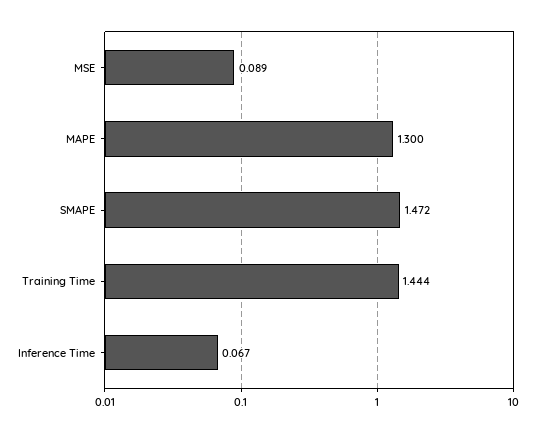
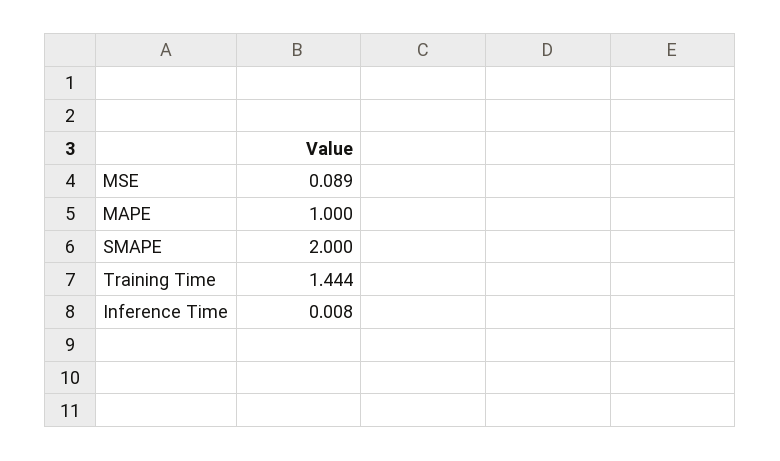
  {
    "MSE": 0.089,
-   "MAPE": 1.3,
+   "MAPE": 1,
-   "SMAPE": 1.472,
+   "SMAPE": 2,
    "Training Time": 1.444,
-   "Inference Time": 0.067
+   "Inference Time": 0.008
  }

